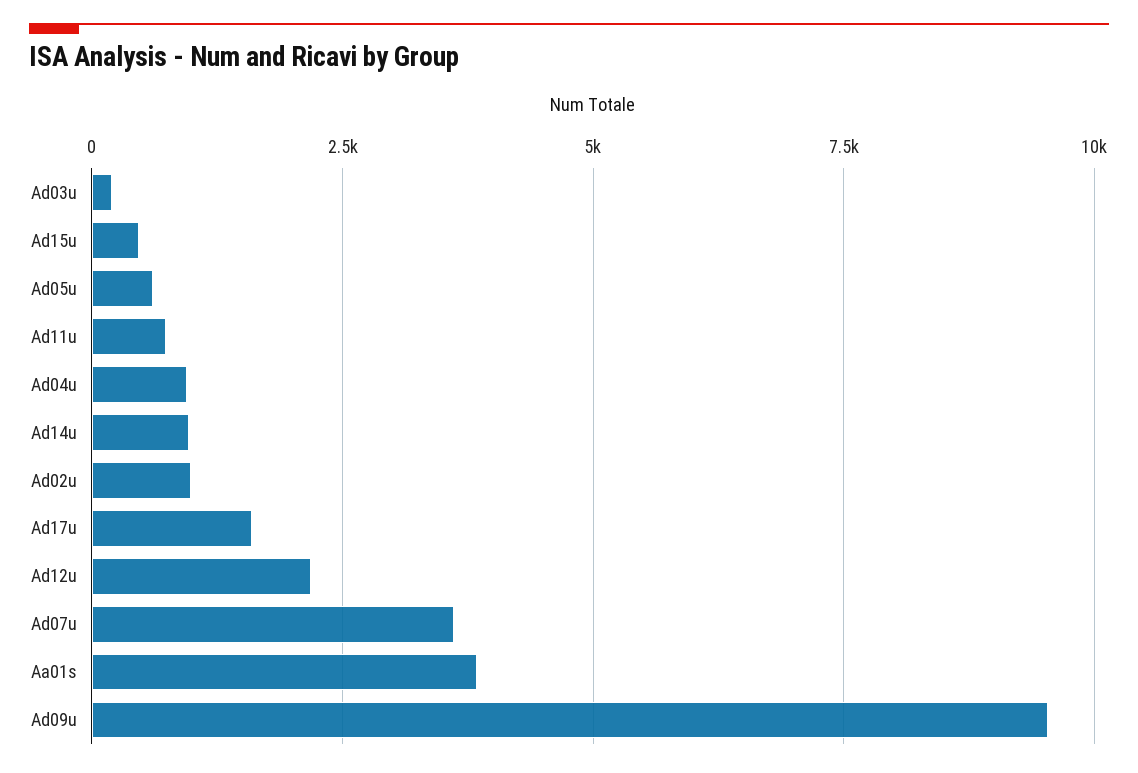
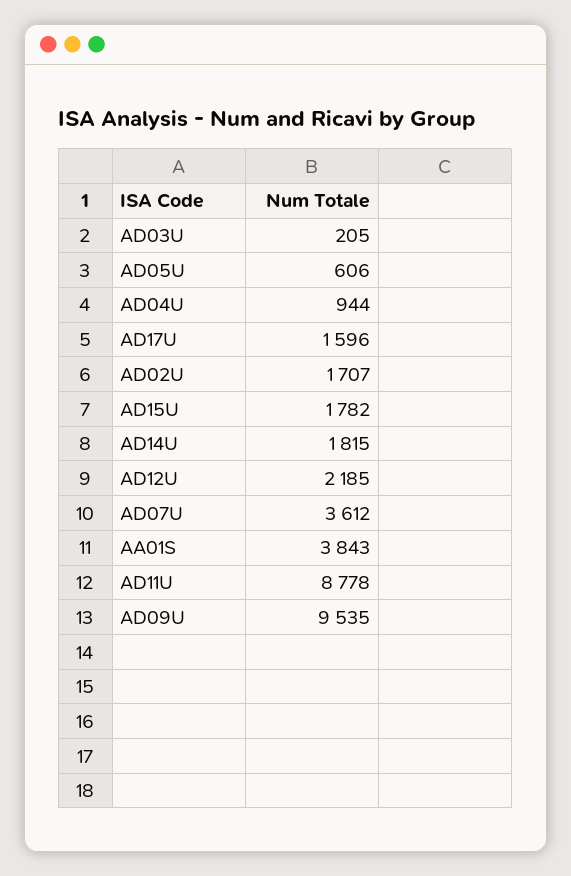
  {
    "Ad03u": 205,
-   "Ad15u": 500,
+   "Ad15u": 1782,
    "Ad05u": 606,
-   "Ad11u": 750,
+   "Ad11u": 8778,
    "Ad04u": 944,
-   "Ad14u": 1000,
+   "Ad14u": 1815,
-   "Ad02u": 1000,
+   "Ad02u": 1707,
    "Ad17u": 1596,
    "Ad12u": 2185,
    "Ad07u": 3612,
    "Aa01s": 3843,
    "Ad09u": 9535
  }

